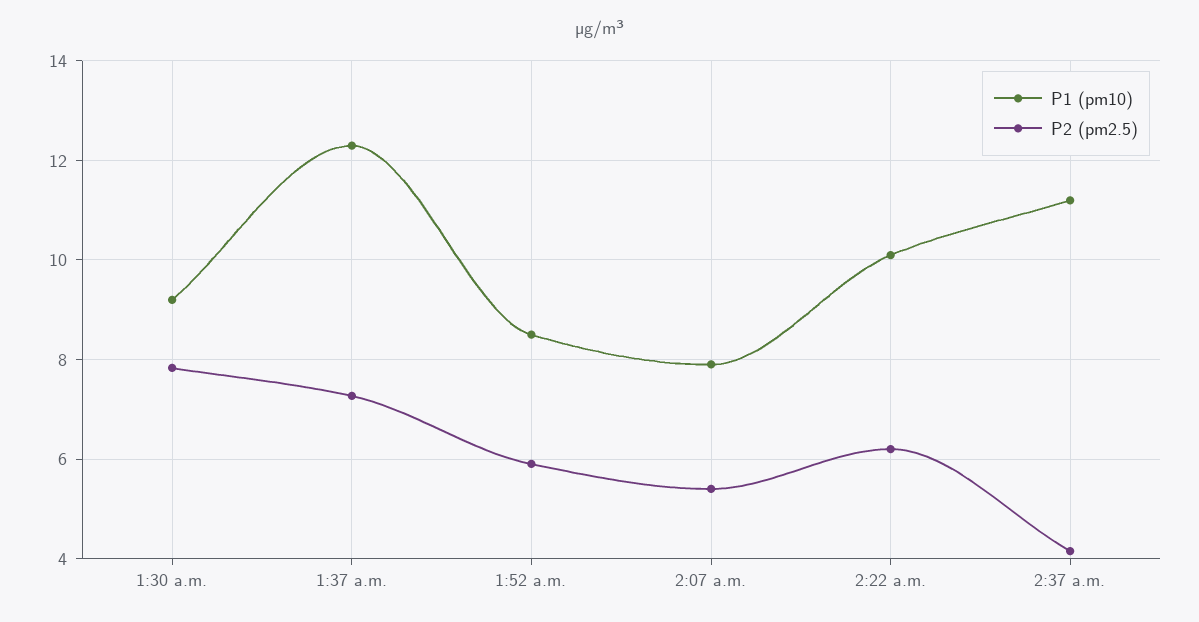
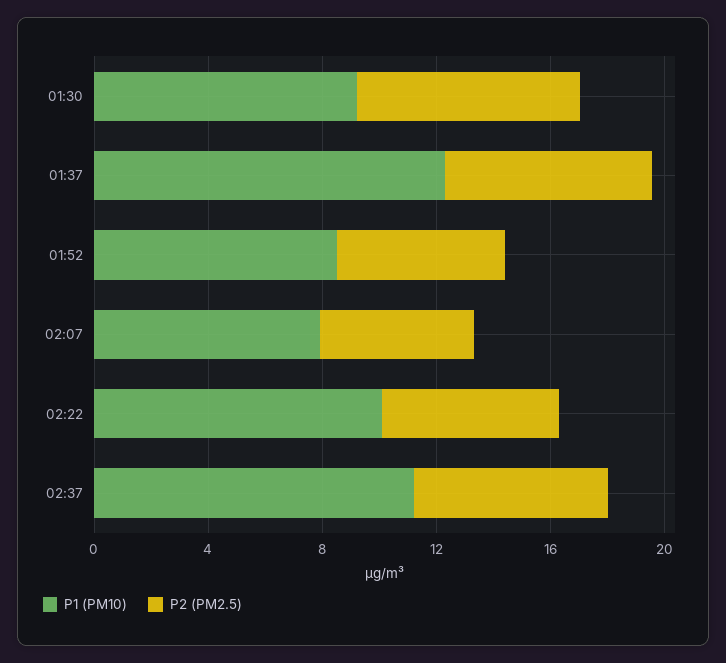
  {
    "P1 (pm10)": {
      "1:30 a.m.": 9.2,
      "1:37 a.m.": 12.4,
      "1:52 a.m.": 8.6,
      "2:07 a.m.": 8,
      "2:22 a.m.": 10.2,
      "2:37 a.m.": 11.2
    },
    "P2 (pm2.5)": {
      "1:30 a.m.": 7.8,
      "1:37 a.m.": 7.2,
      "1:52 a.m.": 6,
      "2:07 a.m.": 5.4,
      "2:22 a.m.": 6.2,
-     "2:37 a.m.": 4.2
+     "2:37 a.m.": 7
    }
  }

